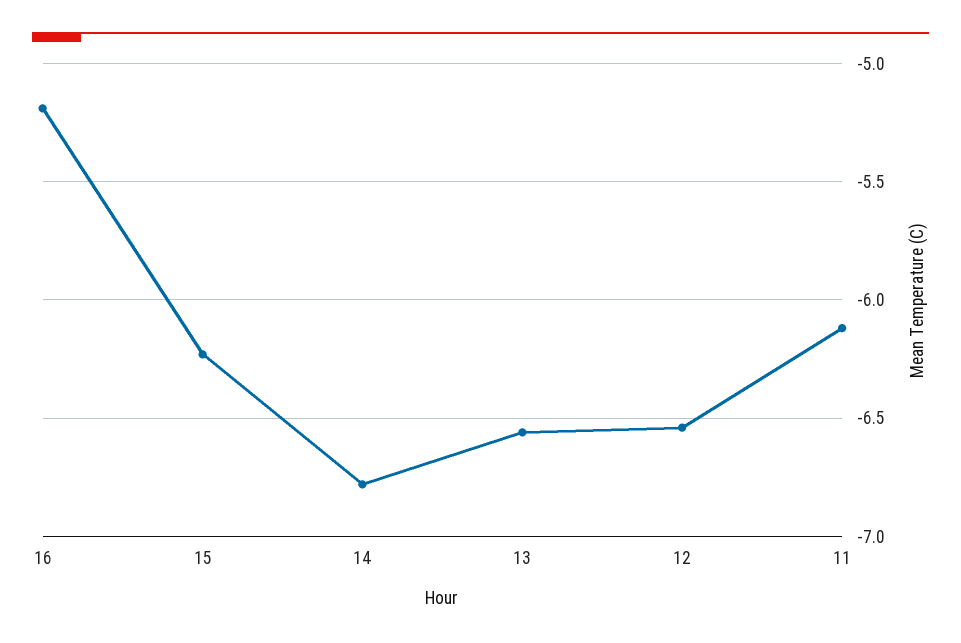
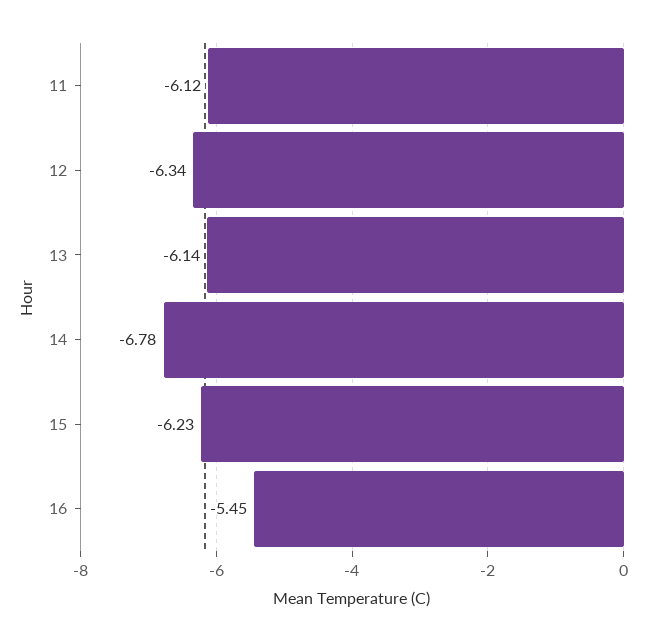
  {
-   "16": -5.2,
+   "16": -5.45,
    "15": -6.23,
    "14": -6.78,
-   "13": -6.55,
+   "13": -6.14,
-   "12": -6.55,
+   "12": -6.34,
    "11": -6.12
  }

